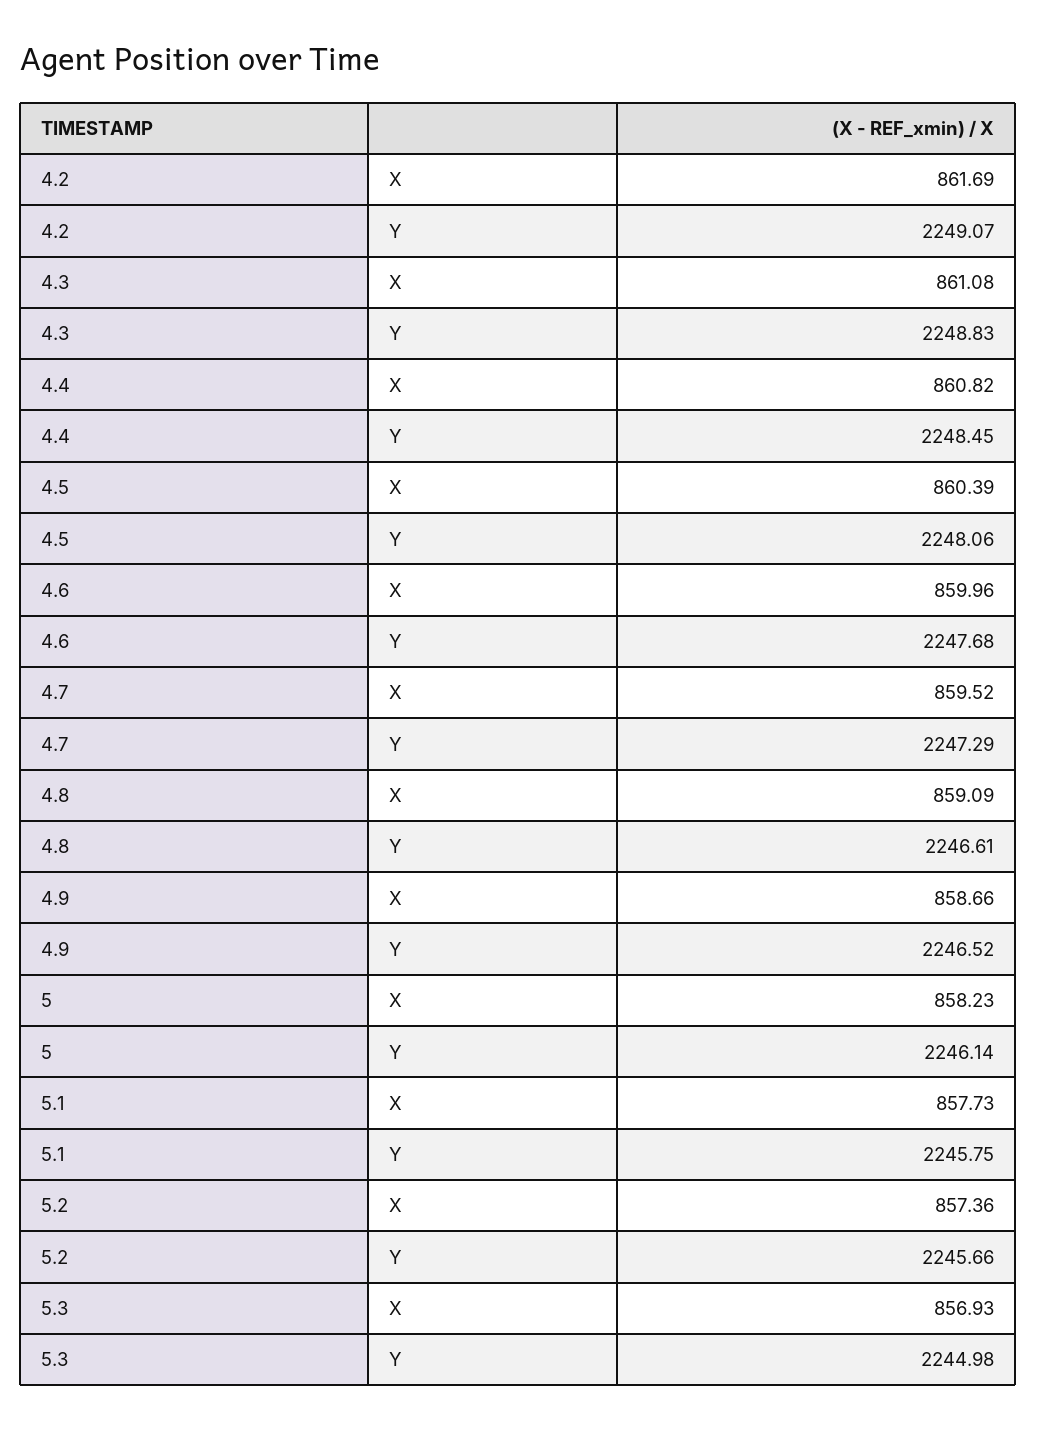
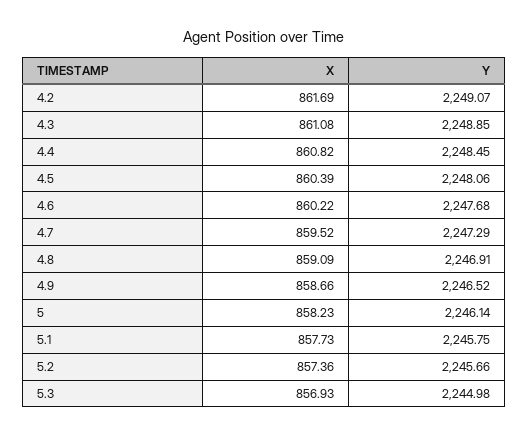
  {
    "4.2": {
      "X": 861.69,
      "Y": 2249.07
    },
    "4.3": {
      "X": 861.08,
-     "Y": 2248.83
+     "Y": 2248.85
    },
    "4.4": {
      "X": 860.82,
      "Y": 2248.45
    },
    "4.5": {
      "X": 860.39,
      "Y": 2248.06
    },
    "4.6": {
-     "X": 859.96,
+     "X": 860.22,
      "Y": 2247.68
    },
    "4.7": {
      "X": 859.52,
      "Y": 2247.29
    },
    "4.8": {
      "X": 859.09,
-     "Y": 2246.61
+     "Y": 2246.91
    },
    "4.9": {
      "X": 858.66,
      "Y": 2246.52
    },
    "5": {
      "X": 858.23,
      "Y": 2246.14
    },
    "5.1": {
      "X": 857.73,
      "Y": 2245.75
    },
    "5.2": {
      "X": 857.36,
      "Y": 2245.66
    },
    "5.3": {
      "X": 856.93,
      "Y": 2244.98
    }
  }

